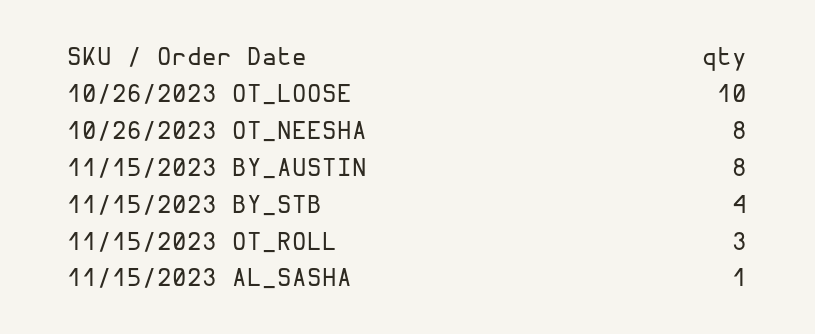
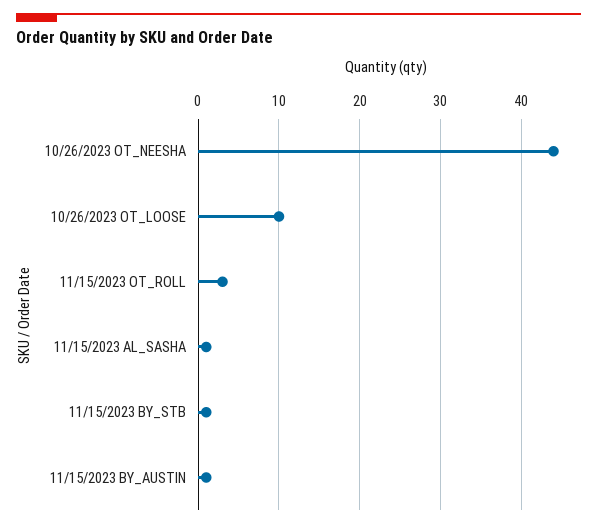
  {
    "10/26/2023 OT_LOOSE": 10,
-   "10/26/2023 OT_NEESHA": 8,
+   "10/26/2023 OT_NEESHA": 44,
-   "11/15/2023 BY_AUSTIN": 8,
+   "11/15/2023 BY_AUSTIN": 1,
-   "11/15/2023 BY_STB": 4,
+   "11/15/2023 BY_STB": 1,
    "11/15/2023 OT_ROLL": 3,
    "11/15/2023 AL_SASHA": 1
  }

